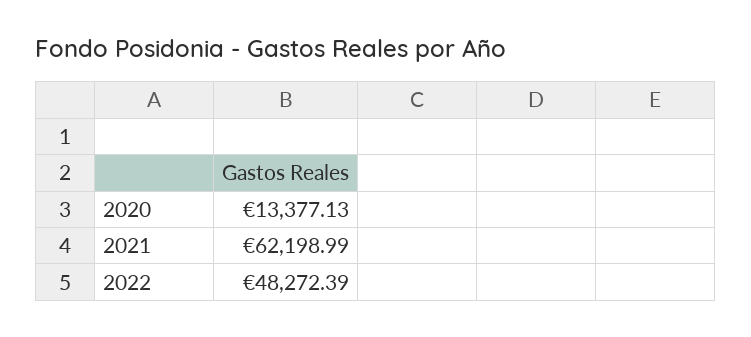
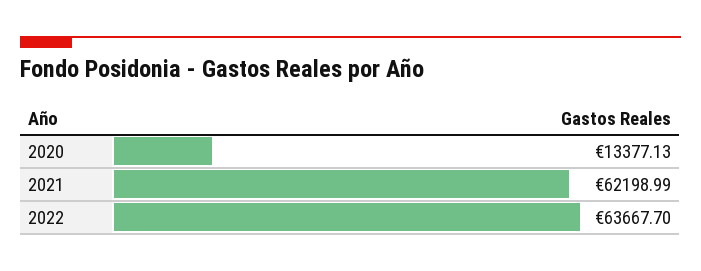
  {
    "2020": 13377.13,
    "2021": 62198.99,
-   "2022": 48272.39
+   "2022": 63667.7
  }

